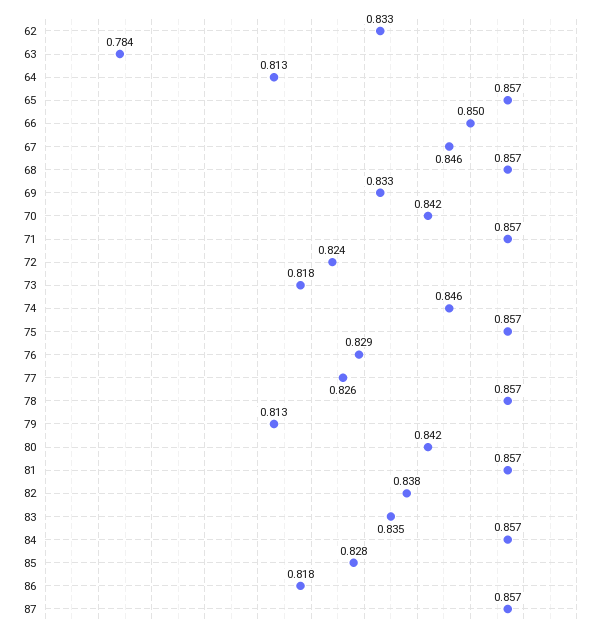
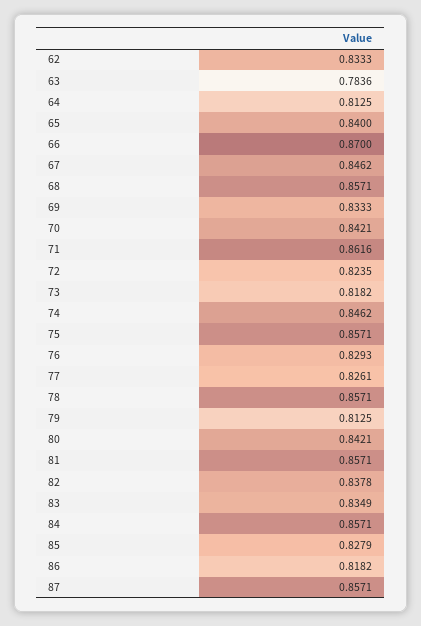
  {
    "62": 0.8333,
    "63": 0.7836,
    "64": 0.8125,
-   "65": 0.857,
+   "65": 0.84,
-   "66": 0.85,
+   "66": 0.87,
    "67": 0.8462,
    "68": 0.8571,
    "69": 0.8333,
    "70": 0.8421,
-   "71": 0.857,
+   "71": 0.8616,
    "72": 0.8235,
    "73": 0.8182,
    "74": 0.8462,
    "75": 0.8571,
    "76": 0.8293,
    "77": 0.8261,
    "78": 0.8571,
    "79": 0.8125,
    "80": 0.8421,
    "81": 0.8571,
    "82": 0.8378,
    "83": 0.8349,
    "84": 0.8571,
    "85": 0.8279,
    "86": 0.8182,
    "87": 0.8571
  }

